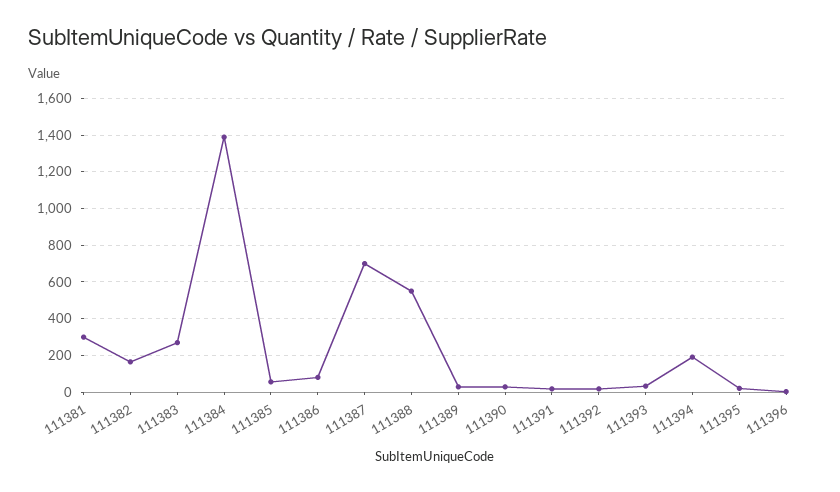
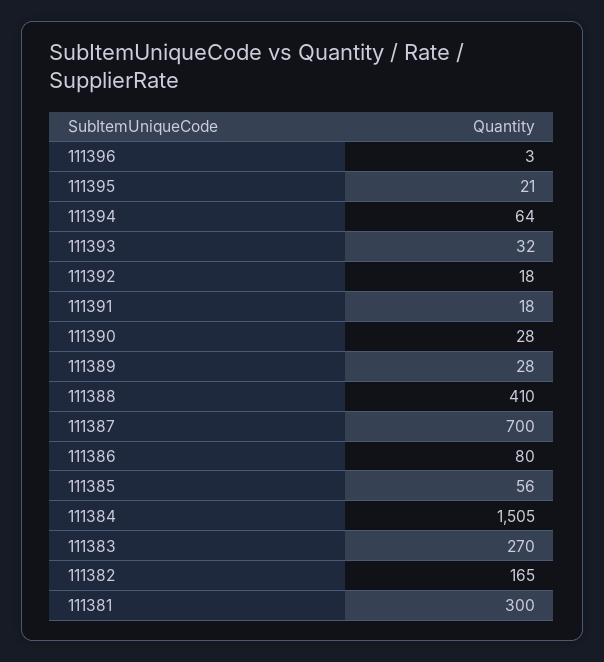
  {
    "111381": 300,
    "111382": 165,
    "111383": 270,
-   "111384": 1400,
+   "111384": 1505,
    "111385": 56,
    "111386": 80,
    "111387": 700,
-   "111388": 550,
+   "111388": 410,
    "111389": 28,
    "111390": 28,
    "111391": 18,
    "111392": 18,
    "111393": 32,
-   "111394": 200,
+   "111394": 64,
    "111395": 21,
    "111396": 3
  }

